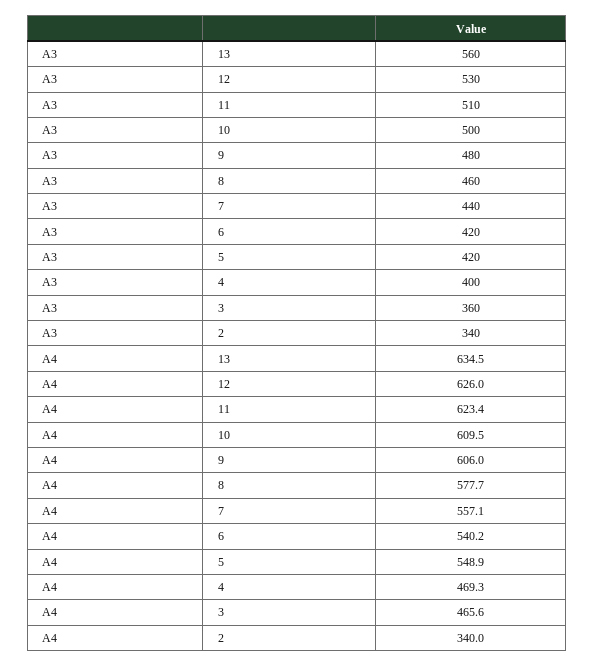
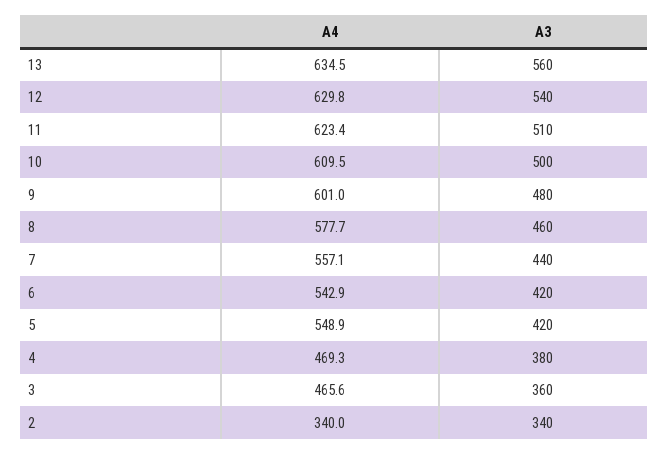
  {
    "A3": {
      "13": 560,
-     "12": 530,
+     "12": 540,
      "11": 510,
      "10": 500,
      "9": 480,
      "8": 460,
      "7": 440,
      "6": 420,
      "5": 420,
-     "4": 400,
+     "4": 380,
      "3": 360,
      "2": 340
    },
    "A4": {
      "13": 634.5,
-     "12": 626,
+     "12": 629.8,
      "11": 623.4,
      "10": 609.5,
-     "9": 606,
+     "9": 601,
      "8": 577.7,
      "7": 557.1,
-     "6": 540.2,
+     "6": 542.9,
      "5": 548.9,
      "4": 469.3,
      "3": 465.6,
      "2": 340
    }
  }

